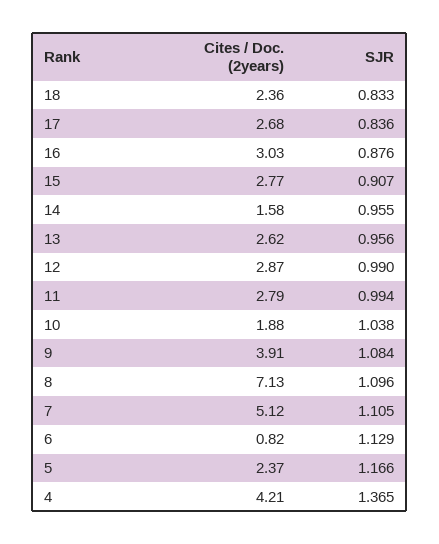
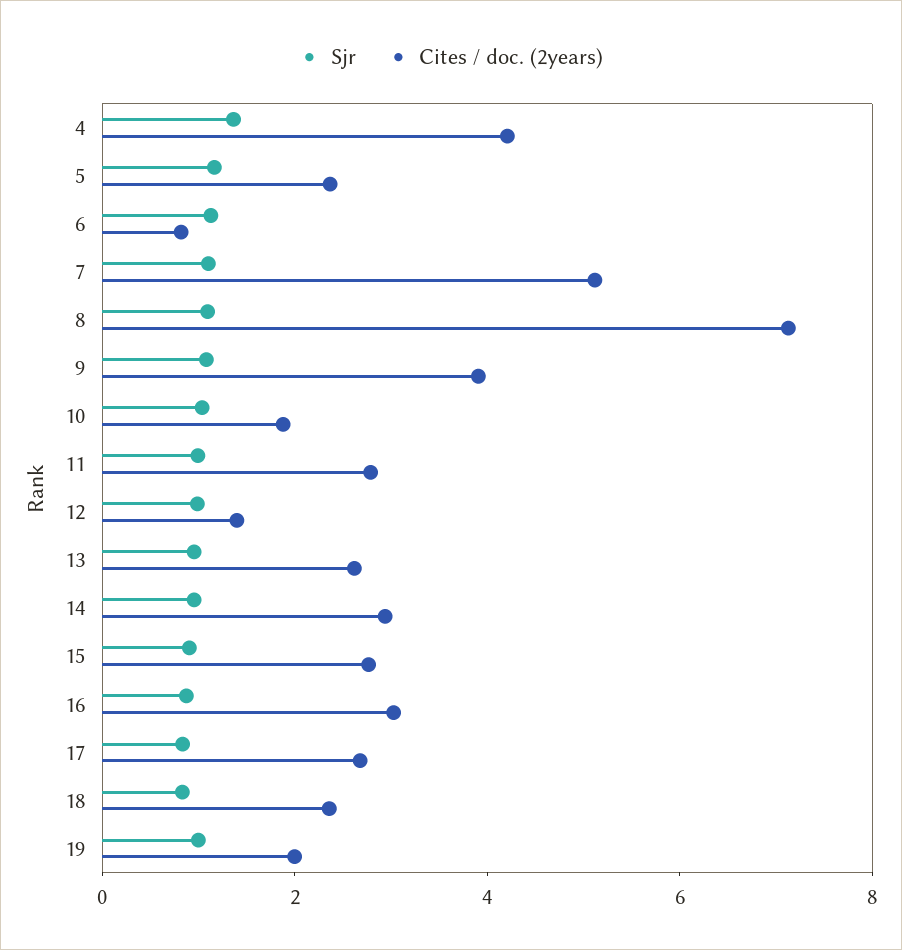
  {
    "Cites / Doc. (2years)": {
      "18": 2.36,
      "17": 2.68,
      "16": 3.03,
      "15": 2.77,
-     "14": 1.58,
+     "14": 3,
      "13": 2.62,
-     "12": 2.87,
+     "12": 1.5,
      "11": 2.79,
      "10": 1.88,
      "9": 3.91,
      "8": 7.13,
      "7": 5.12,
      "6": 0.82,
      "5": 2.37,
-     "4": 4.21
+     "4": 4.21,
+     "19": 2
    },
    "SJR": {
      "18": 0.833,
      "17": 0.836,
      "16": 0.876,
      "15": 0.907,
      "14": 0.955,
      "13": 0.956,
      "12": 0.99,
      "11": 0.994,
      "10": 1.038,
      "9": 1.084,
      "8": 1.096,
      "7": 1.105,
      "6": 1.129,
      "5": 1.166,
-     "4": 1.365
+     "4": 1.365,
+     "19": 1
    }
  }

